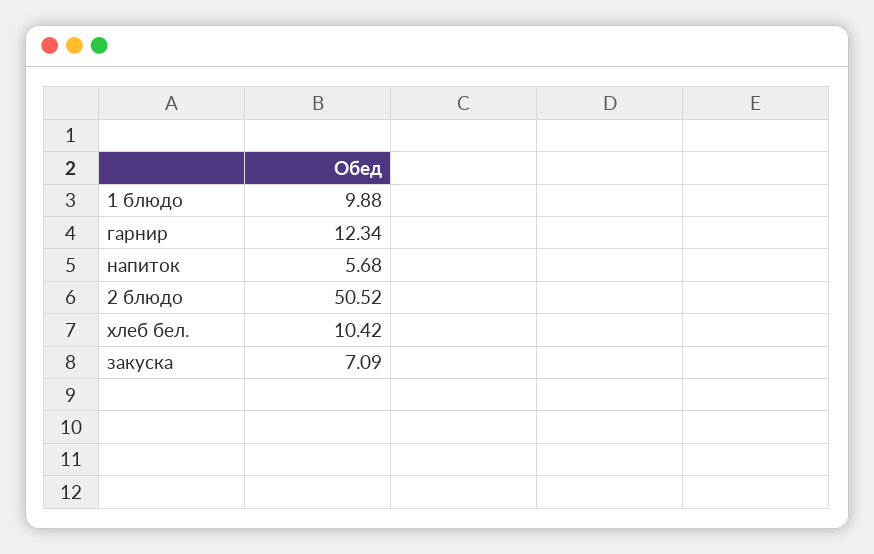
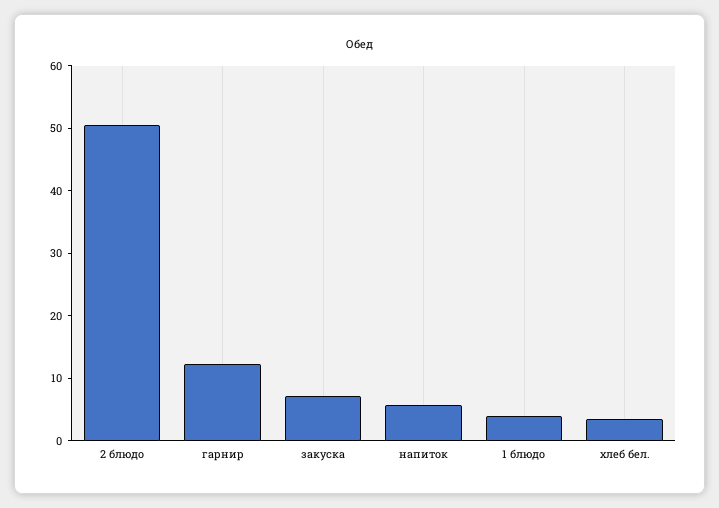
  {
-   "1 блюдо": 9.88,
+   "1 блюдо": 4,
    "гарнир": 12.34,
    "напиток": 5.68,
    "2 блюдо": 50.52,
-   "хлеб бел.": 10.42,
+   "хлеб бел.": 4,
    "закуска": 7.09
  }

